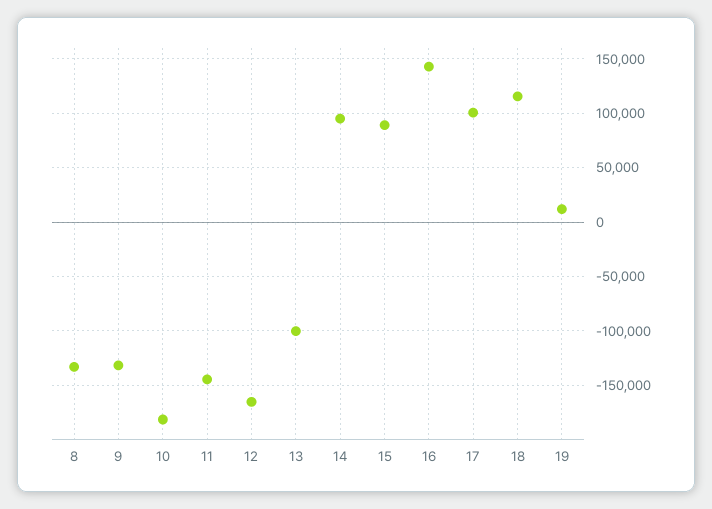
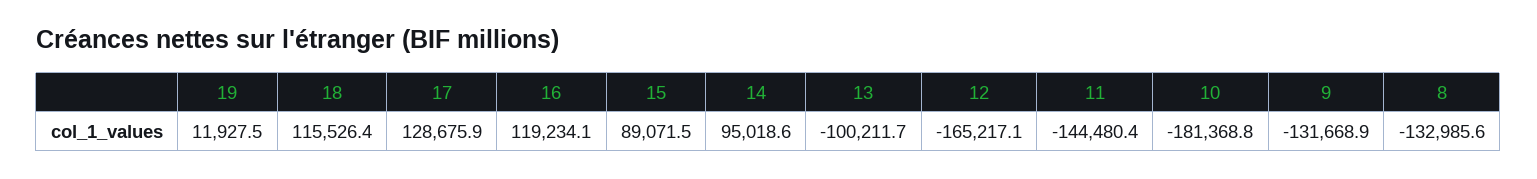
  {
    "8": -132985.6,
    "9": -131668.9,
    "10": -181368.8,
    "11": -144480.4,
    "12": -165217.1,
    "13": -100211.7,
    "14": 95018.6,
    "15": 89071.5,
-   "16": 140000,
+   "16": 119234.1,
-   "17": 100000,
+   "17": 128675.9,
    "18": 115526.4,
    "19": 11927.5
  }

